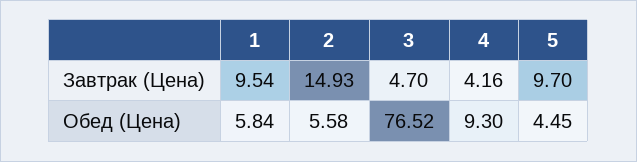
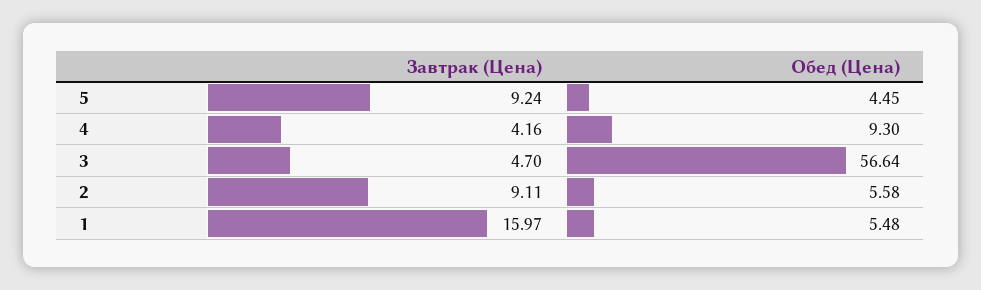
  {
    "1": {
-     "Завтрак (Цена)": 9.54,
+     "Завтрак (Цена)": 15.97,
-     "Обед (Цена)": 5.84
+     "Обед (Цена)": 5.48
    },
    "2": {
-     "Завтрак (Цена)": 14.93,
+     "Завтрак (Цена)": 9.11,
      "Обед (Цена)": 5.58
    },
    "3": {
      "Завтрак (Цена)": 4.7,
-     "Обед (Цена)": 76.52
+     "Обед (Цена)": 56.64
    },
    "4": {
      "Завтрак (Цена)": 4.16,
      "Обед (Цена)": 9.3
    },
    "5": {
-     "Завтрак (Цена)": 9.7,
+     "Завтрак (Цена)": 9.24,
      "Обед (Цена)": 4.45
    }
  }

